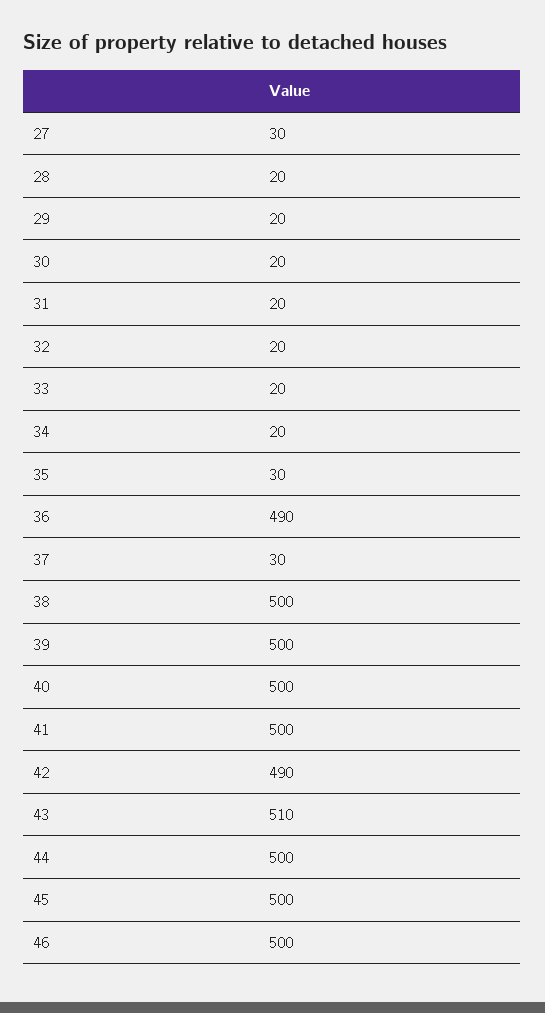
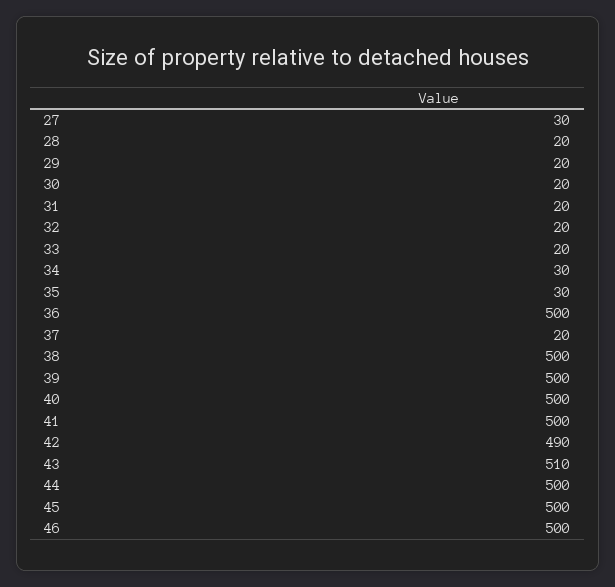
  {
    "27": 30,
    "28": 20,
    "29": 20,
    "30": 20,
    "31": 20,
    "32": 20,
    "33": 20,
-   "34": 20,
+   "34": 30,
    "35": 30,
-   "36": 490,
+   "36": 500,
-   "37": 30,
+   "37": 20,
    "38": 500,
    "39": 500,
    "40": 500,
    "41": 500,
    "42": 490,
    "43": 510,
    "44": 500,
    "45": 500,
    "46": 500
  }

